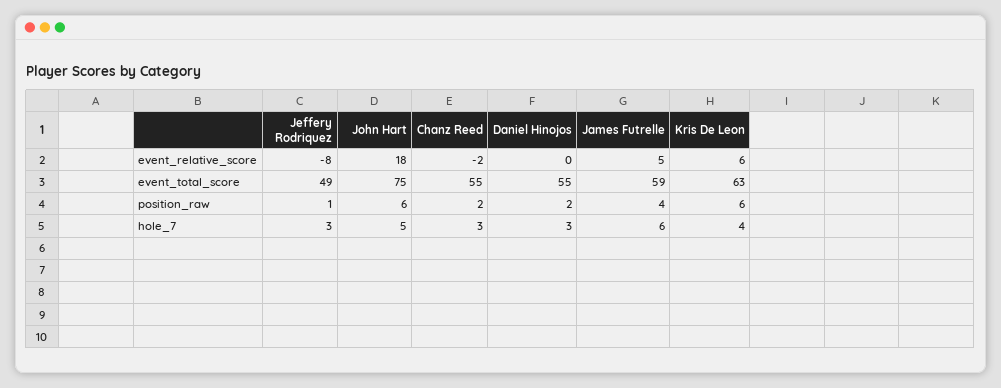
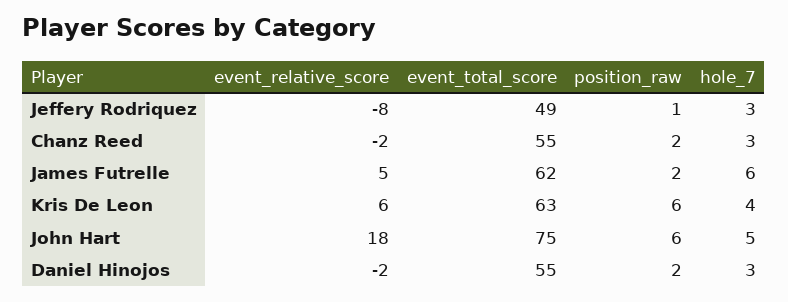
  {
    "Jeffery Rodriquez": {
      "event_relative_score": -8,
      "event_total_score": 49,
      "position_raw": 1,
      "hole_7": 3
    },
    "John Hart": {
      "event_relative_score": 18,
      "event_total_score": 75,
      "position_raw": 6,
      "hole_7": 5
    },
    "Chanz Reed": {
      "event_relative_score": -2,
      "event_total_score": 55,
      "position_raw": 2,
      "hole_7": 3
    },
    "Daniel Hinojos": {
-     "event_relative_score": 0,
+     "event_relative_score": -2,
      "event_total_score": 55,
      "position_raw": 2,
      "hole_7": 3
    },
    "James Futrelle": {
      "event_relative_score": 5,
-     "event_total_score": 59,
+     "event_total_score": 62,
-     "position_raw": 4,
+     "position_raw": 2,
      "hole_7": 6
    },
    "Kris De Leon": {
      "event_relative_score": 6,
      "event_total_score": 63,
      "position_raw": 6,
      "hole_7": 4
    }
  }

